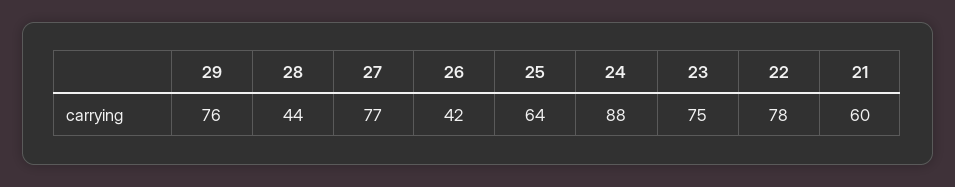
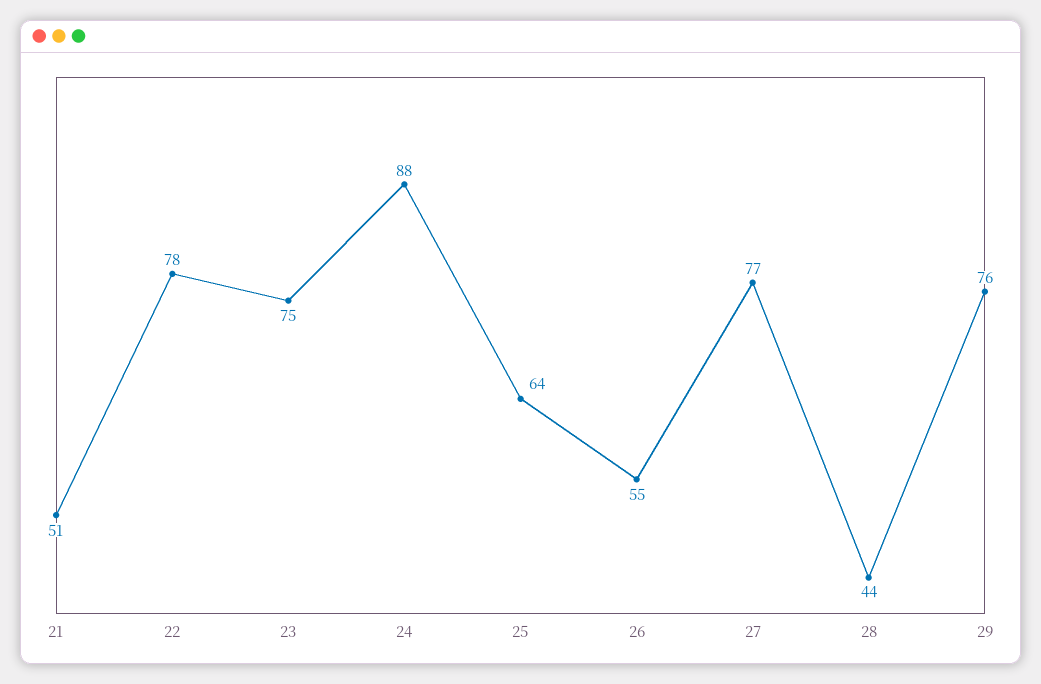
  {
    "29": 76,
    "28": 44,
    "27": 77,
-   "26": 42,
+   "26": 55,
    "25": 64,
    "24": 88,
    "23": 75,
    "22": 78,
-   "21": 60
+   "21": 51
  }

